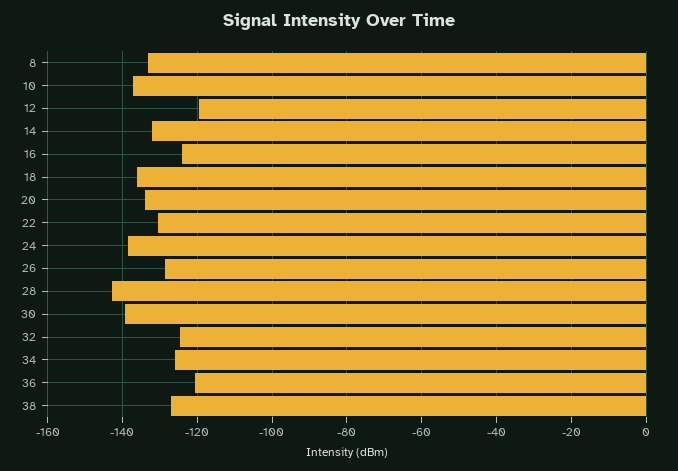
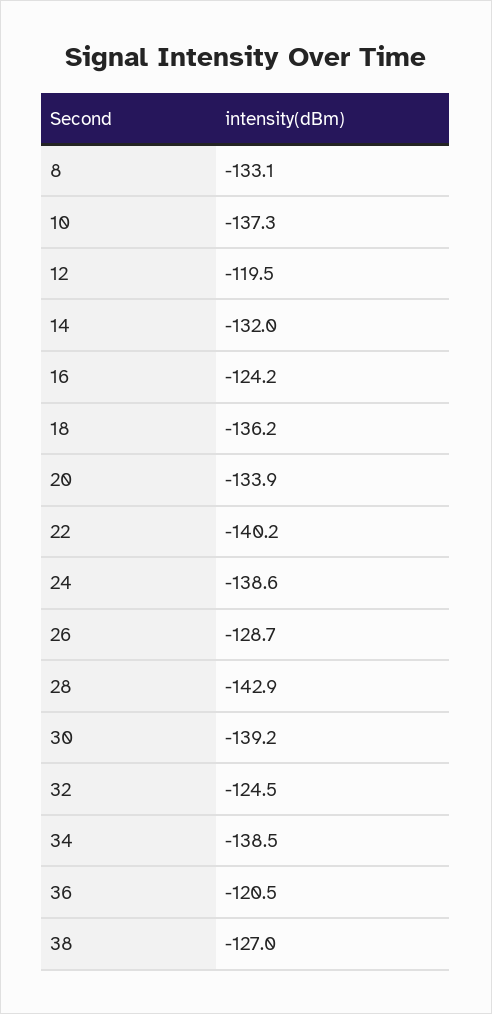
  {
    "8": -133.1,
    "10": -137.3,
    "12": -119.5,
    "14": -132,
    "16": -124.2,
    "18": -136.2,
    "20": -133.9,
-   "22": -130,
+   "22": -140.2,
    "24": -138.6,
    "26": -128.7,
    "28": -142.9,
    "30": -139.2,
    "32": -124.5,
-   "34": -126,
+   "34": -138.5,
    "36": -120.5,
    "38": -127
  }

